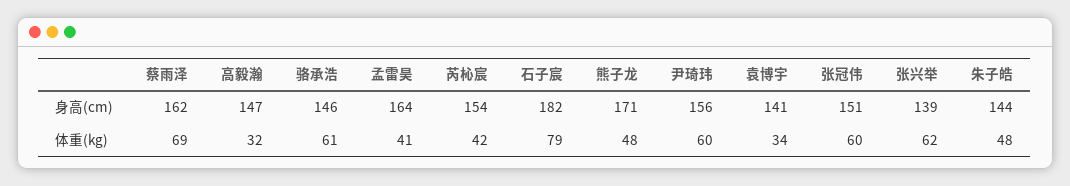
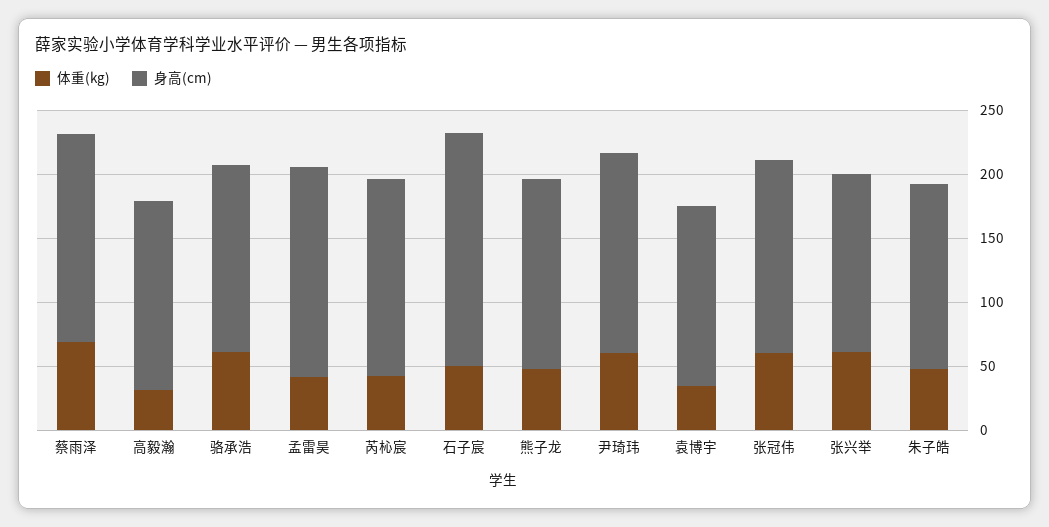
  {
    "身高(cm)": {
      "蔡雨泽": 162,
      "高毅瀚": 147,
      "骆承浩": 146,
      "孟雷昊": 164,
      "芮杺宸": 154,
      "石子宸": 182,
-     "熊子龙": 171,
+     "熊子龙": 150,
      "尹琦玮": 156,
      "袁博宇": 141,
      "张冠伟": 151,
      "张兴举": 139,
      "朱子皓": 144
    },
    "体重(kg)": {
      "蔡雨泽": 69,
      "高毅瀚": 32,
      "骆承浩": 61,
      "孟雷昊": 41,
      "芮杺宸": 42,
-     "石子宸": 79,
+     "石子宸": 50,
      "熊子龙": 48,
      "尹琦玮": 60,
      "袁博宇": 34,
      "张冠伟": 60,
      "张兴举": 62,
      "朱子皓": 48
    }
  }

